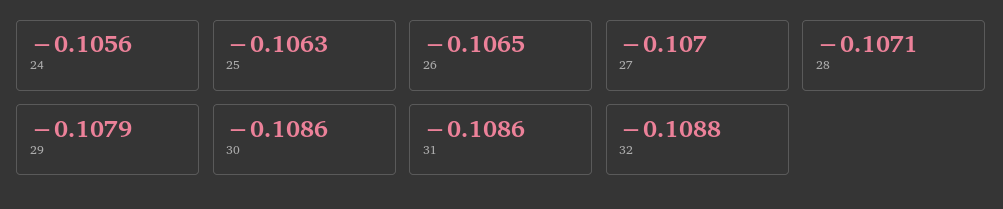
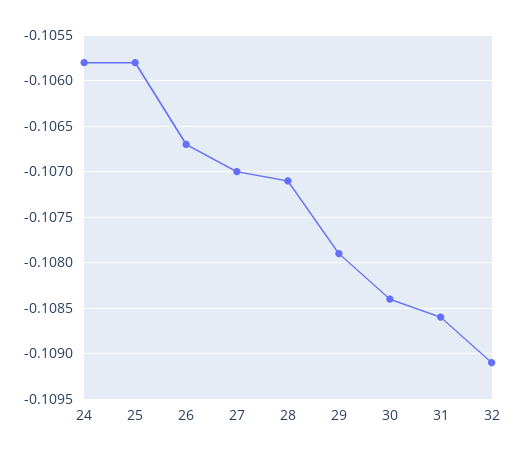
  {
-   "24": -0.1056,
+   "24": -0.1058,
-   "25": -0.1063,
+   "25": -0.1058,
-   "26": -0.1065,
+   "26": -0.1067,
    "27": -0.107,
    "28": -0.1071,
    "29": -0.1079,
-   "30": -0.1086,
+   "30": -0.1084,
    "31": -0.1086,
-   "32": -0.1088
+   "32": -0.1091
  }

